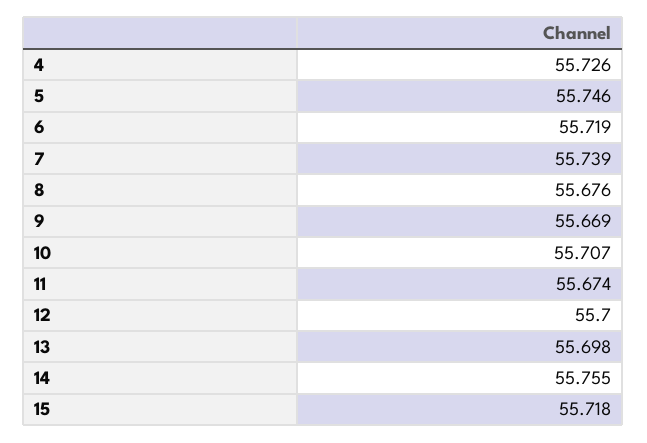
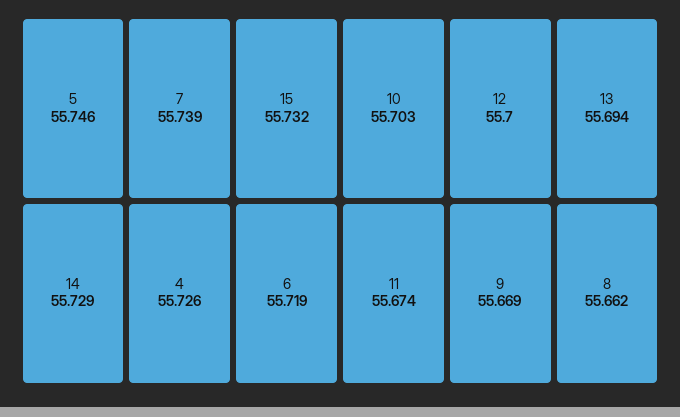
  {
    "4": 55.726,
    "5": 55.746,
    "6": 55.719,
    "7": 55.739,
-   "8": 55.676,
+   "8": 55.662,
    "9": 55.669,
-   "10": 55.707,
+   "10": 55.703,
    "11": 55.674,
    "12": 55.7,
-   "13": 55.698,
+   "13": 55.694,
-   "14": 55.755,
+   "14": 55.729,
-   "15": 55.718
+   "15": 55.732
  }

